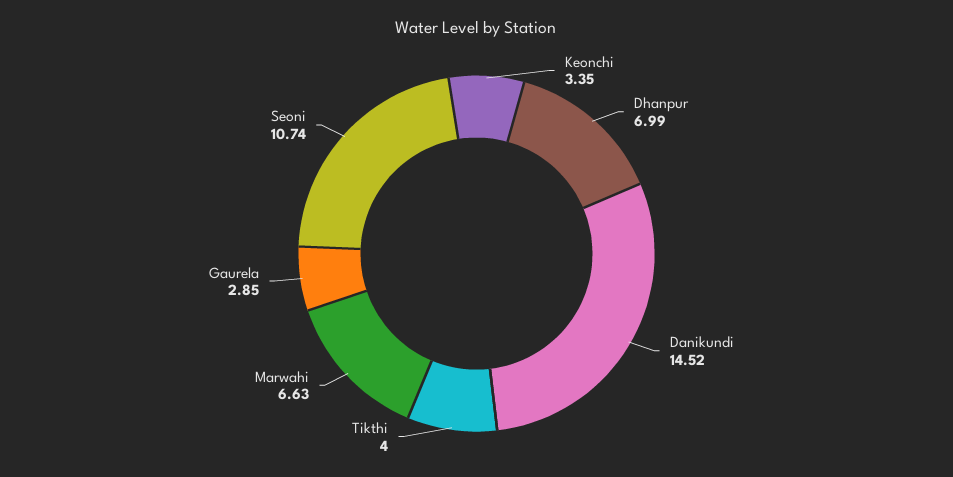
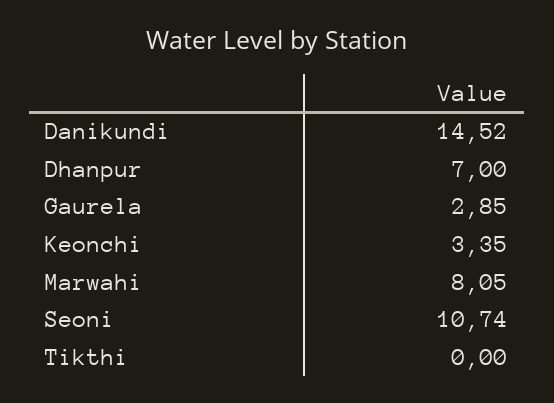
  {
    "Keonchi": 3.35,
-   "Dhanpur": 6.99,
+   "Dhanpur": 7,
    "Danikundi": 14.52,
-   "Tikthi": 4,
+   "Tikthi": 0,
-   "Marwahi": 6.63,
+   "Marwahi": 8.05,
    "Gaurela": 2.85,
    "Seoni": 10.74
  }

